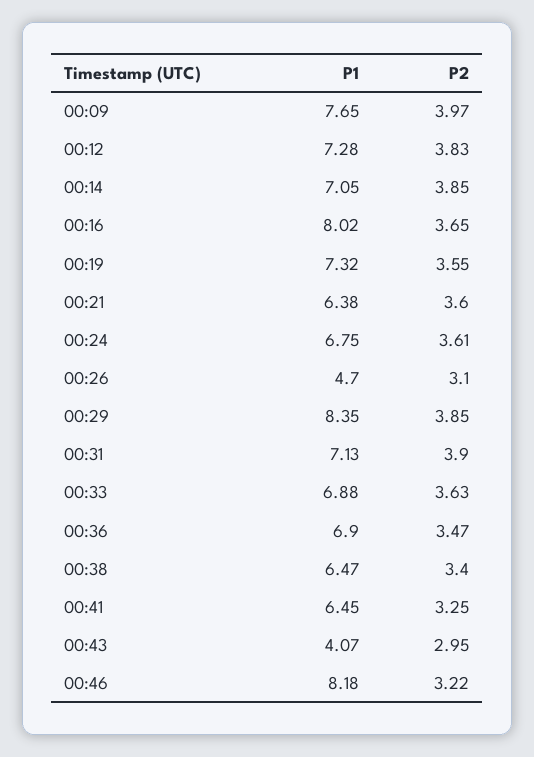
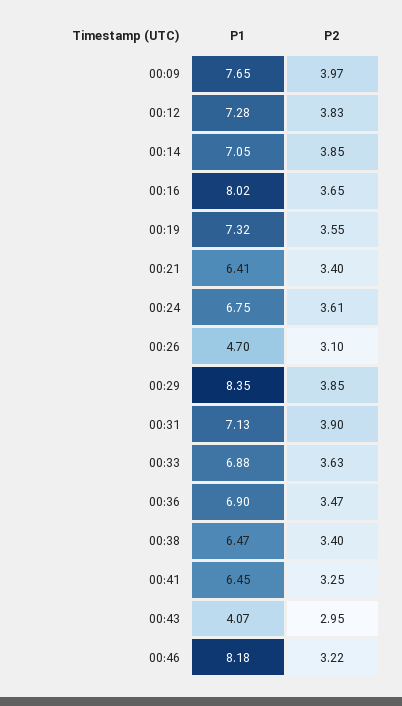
  {
    "P1": {
      "00:09": 7.65,
      "00:12": 7.28,
      "00:14": 7.05,
      "00:16": 8.02,
      "00:19": 7.32,
-     "00:21": 6.38,
+     "00:21": 6.41,
      "00:24": 6.75,
      "00:26": 4.7,
      "00:29": 8.35,
      "00:31": 7.13,
      "00:33": 6.88,
      "00:36": 6.9,
      "00:38": 6.47,
      "00:41": 6.45,
      "00:43": 4.07,
      "00:46": 8.18
    },
    "P2": {
      "00:09": 3.97,
      "00:12": 3.83,
      "00:14": 3.85,
      "00:16": 3.65,
      "00:19": 3.55,
-     "00:21": 3.6,
+     "00:21": 3.4,
      "00:24": 3.61,
      "00:26": 3.1,
      "00:29": 3.85,
      "00:31": 3.9,
      "00:33": 3.63,
      "00:36": 3.47,
      "00:38": 3.4,
      "00:41": 3.25,
      "00:43": 2.95,
      "00:46": 3.22
    }
  }

